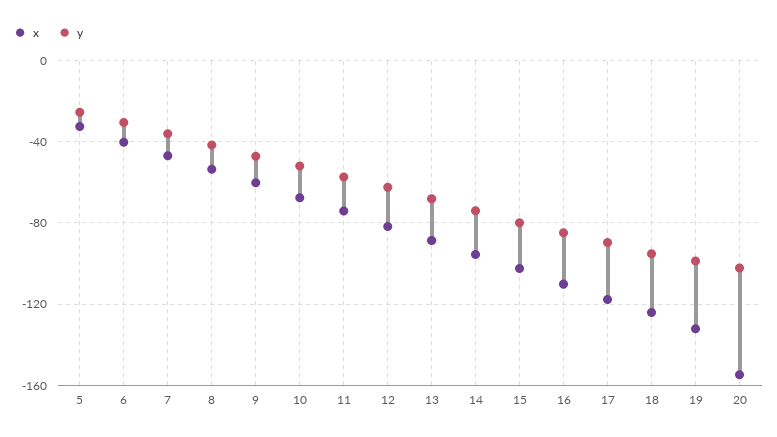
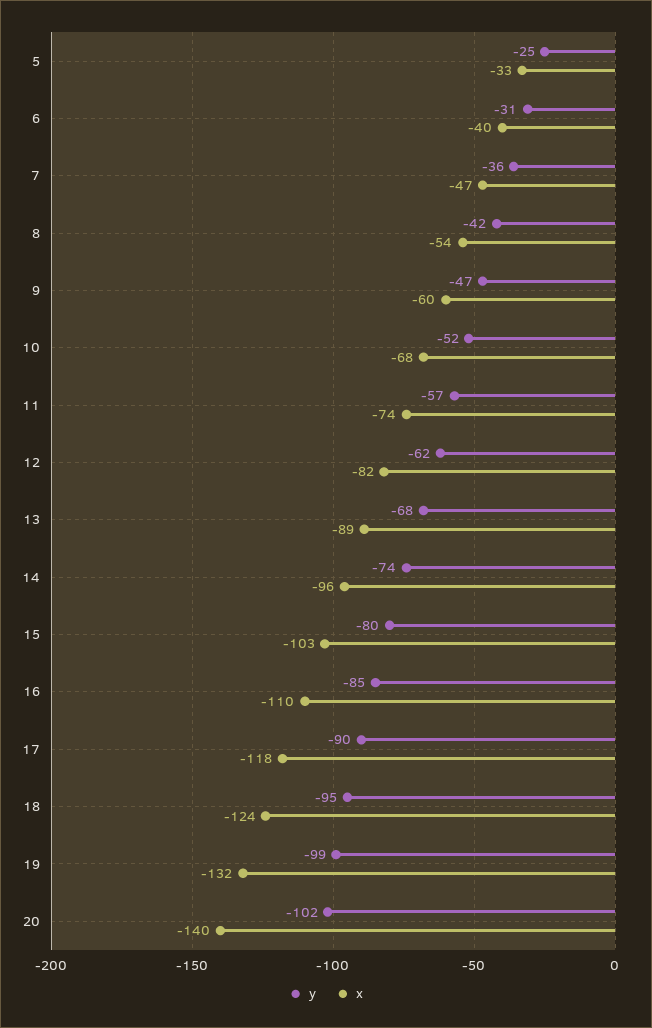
  {
    "x": {
      "5": -33,
      "6": -40,
      "7": -47,
      "8": -54,
      "9": -60,
      "10": -68,
      "11": -74,
      "12": -82,
      "13": -89,
      "14": -96,
      "15": -103,
      "16": -110,
      "17": -118,
      "18": -124,
      "19": -132,
-     "20": -155
+     "20": -140
    },
    "y": {
      "5": -25,
      "6": -31,
      "7": -36,
      "8": -42,
      "9": -47,
      "10": -52,
      "11": -57,
      "12": -62,
      "13": -68,
      "14": -74,
      "15": -80,
      "16": -85,
      "17": -90,
      "18": -95,
      "19": -99,
      "20": -102
    }
  }

